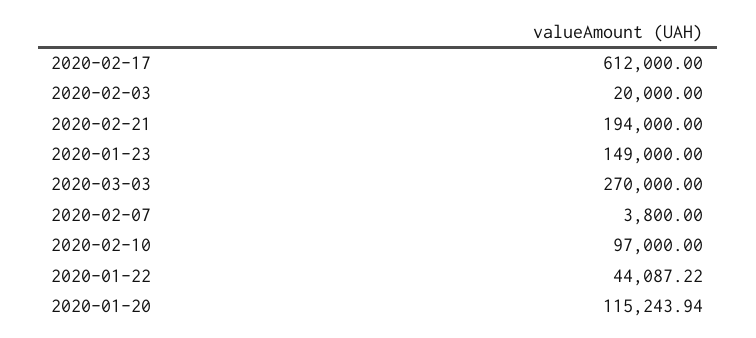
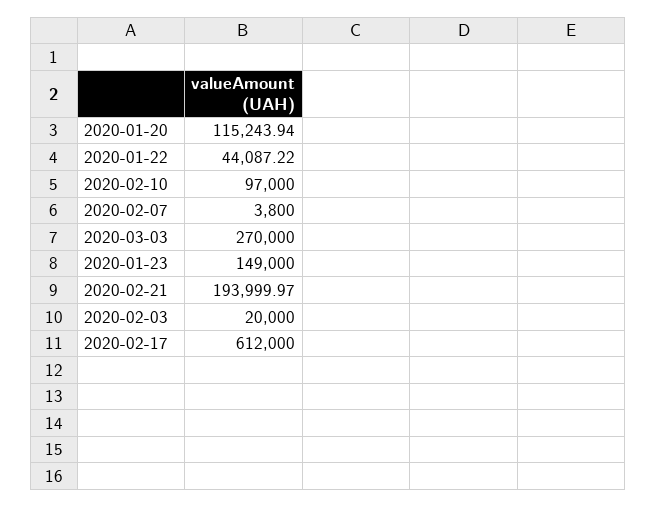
  {
    "2020-02-17": 612000,
    "2020-02-03": 20000,
-   "2020-02-21": 194000,
+   "2020-02-21": 193999.97,
    "2020-01-23": 149000,
    "2020-03-03": 270000,
    "2020-02-07": 3800,
    "2020-02-10": 97000,
    "2020-01-22": 44087.22,
    "2020-01-20": 115243.94
  }

